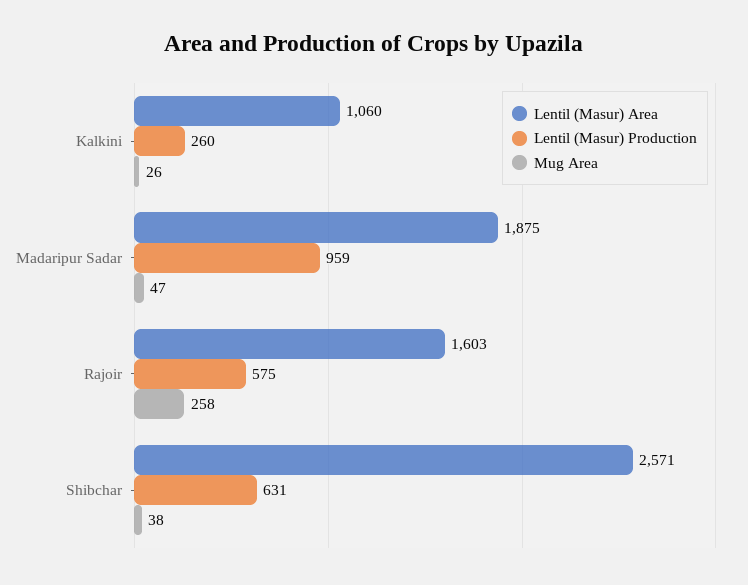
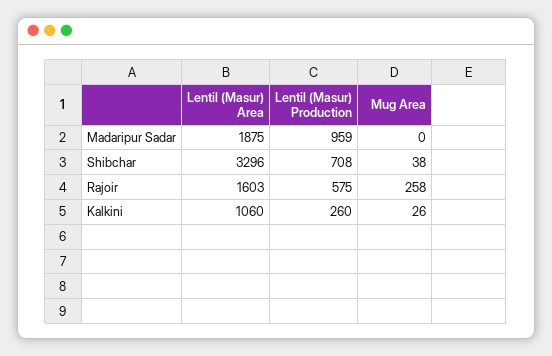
  {
    "Lentil (Masur) Area": {
      "Kalkini": 1060,
      "Madaripur Sadar": 1875,
      "Rajoir": 1603,
-     "Shibchar": 2571
+     "Shibchar": 3296
    },
    "Lentil (Masur) Production": {
      "Kalkini": 260,
      "Madaripur Sadar": 959,
      "Rajoir": 575,
-     "Shibchar": 631
+     "Shibchar": 708
    },
    "Mug Area": {
      "Kalkini": 26,
-     "Madaripur Sadar": 47,
+     "Madaripur Sadar": 0,
      "Rajoir": 258,
      "Shibchar": 38
    }
  }

